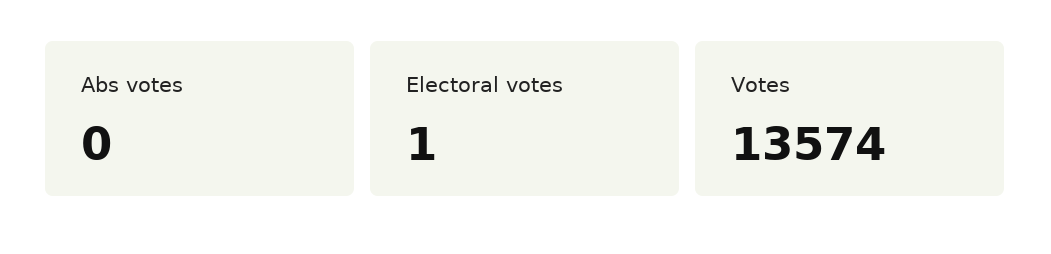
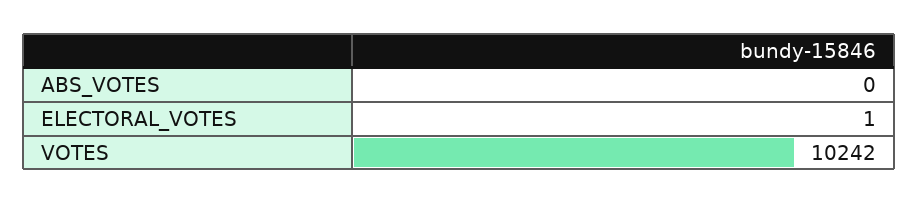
  {
    "Abs votes": 0,
    "Electoral votes": 1,
-   "Votes": 13574
+   "Votes": 10242
  }

